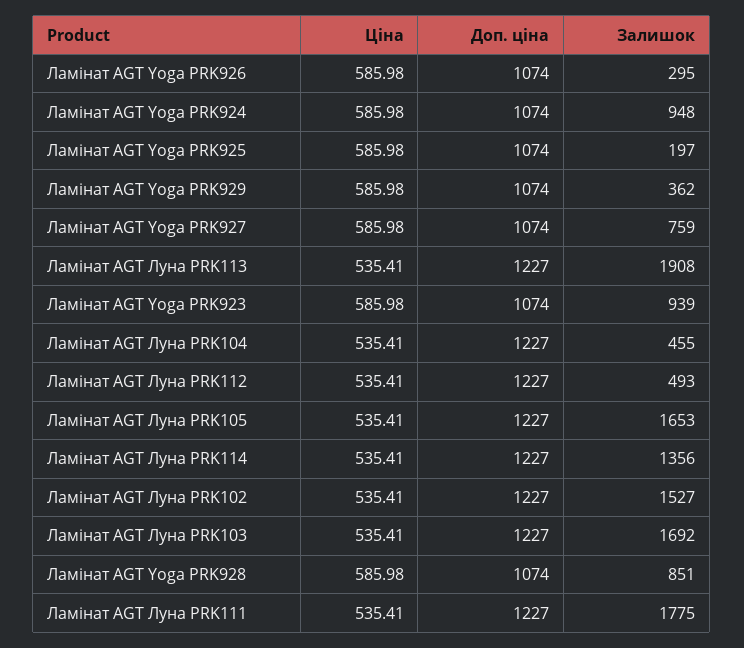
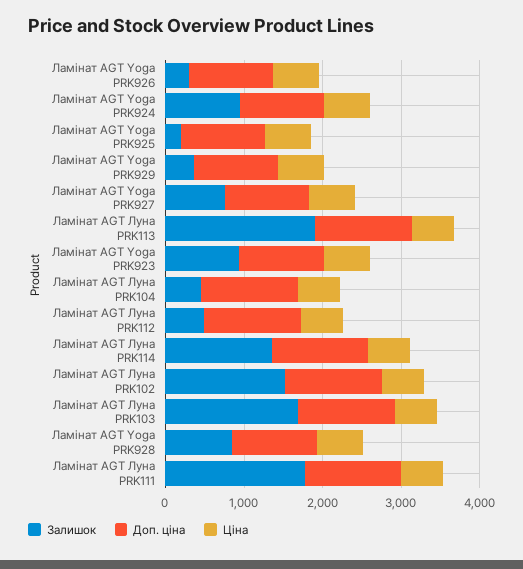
  {
    "Ціна": {
      "Ламінат AGT Yoga PRK926": 585.98,
      "Ламінат AGT Yoga PRK924": 585.98,
      "Ламінат AGT Yoga PRK925": 585.98,
      "Ламінат AGT Yoga PRK929": 585.98,
      "Ламінат AGT Yoga PRK927": 585.98,
      "Ламінат AGT Луна PRK113": 535.41,
      "Ламінат AGT Yoga PRK923": 585.98,
      "Ламінат AGT Луна PRK104": 535.41,
      "Ламінат AGT Луна PRK112": 535.41,
-     "Ламінат AGT Луна PRK105": 535.41,
      "Ламінат AGT Луна PRK114": 535.41,
      "Ламінат AGT Луна PRK102": 535.41,
      "Ламінат AGT Луна PRK103": 535.41,
      "Ламінат AGT Yoga PRK928": 585.98,
      "Ламінат AGT Луна PRK111": 535.41
    },
    "Доп. ціна": {
      "Ламінат AGT Yoga PRK926": 1074,
      "Ламінат AGT Yoga PRK924": 1074,
      "Ламінат AGT Yoga PRK925": 1074,
      "Ламінат AGT Yoga PRK929": 1074,
      "Ламінат AGT Yoga PRK927": 1074,
      "Ламінат AGT Луна PRK113": 1227,
      "Ламінат AGT Yoga PRK923": 1074,
      "Ламінат AGT Луна PRK104": 1227,
      "Ламінат AGT Луна PRK112": 1227,
-     "Ламінат AGT Луна PRK105": 1227,
      "Ламінат AGT Луна PRK114": 1227,
      "Ламінат AGT Луна PRK102": 1227,
      "Ламінат AGT Луна PRK103": 1227,
      "Ламінат AGT Yoga PRK928": 1074,
      "Ламінат AGT Луна PRK111": 1227
    },
    "Залишок": {
      "Ламінат AGT Yoga PRK926": 295,
      "Ламінат AGT Yoga PRK924": 948,
      "Ламінат AGT Yoga PRK925": 197,
      "Ламінат AGT Yoga PRK929": 362,
      "Ламінат AGT Yoga PRK927": 759,
      "Ламінат AGT Луна PRK113": 1908,
      "Ламінат AGT Yoga PRK923": 939,
      "Ламінат AGT Луна PRK104": 455,
      "Ламінат AGT Луна PRK112": 493,
-     "Ламінат AGT Луна PRK105": 1653,
      "Ламінат AGT Луна PRK114": 1356,
      "Ламінат AGT Луна PRK102": 1527,
      "Ламінат AGT Луна PRK103": 1692,
      "Ламінат AGT Yoga PRK928": 851,
      "Ламінат AGT Луна PRK111": 1775
    }
  }

